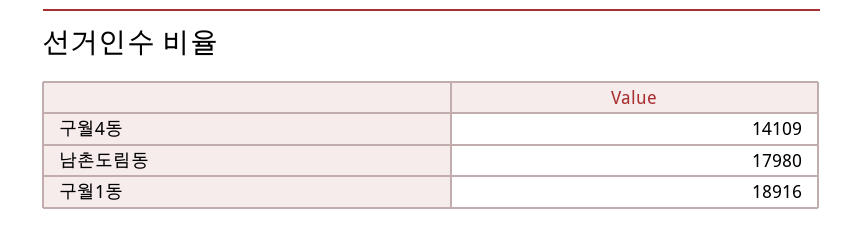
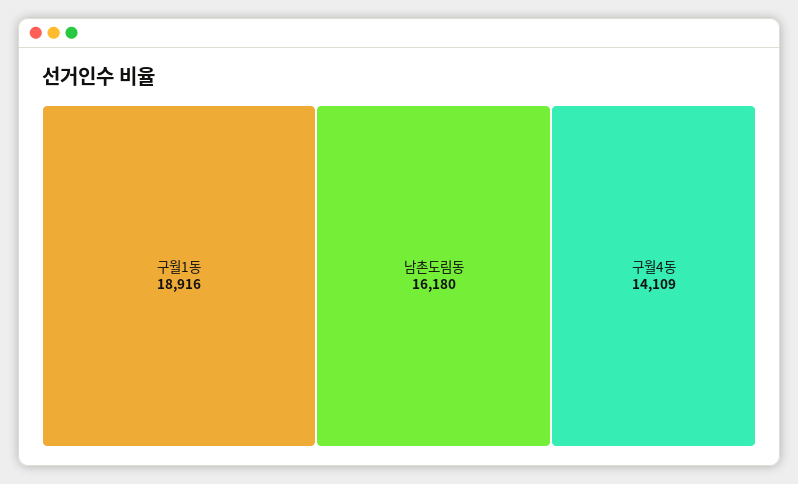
  {
    "구월4동": 14109,
-   "남촌도림동": 17980,
+   "남촌도림동": 16180,
    "구월1동": 18916
  }

